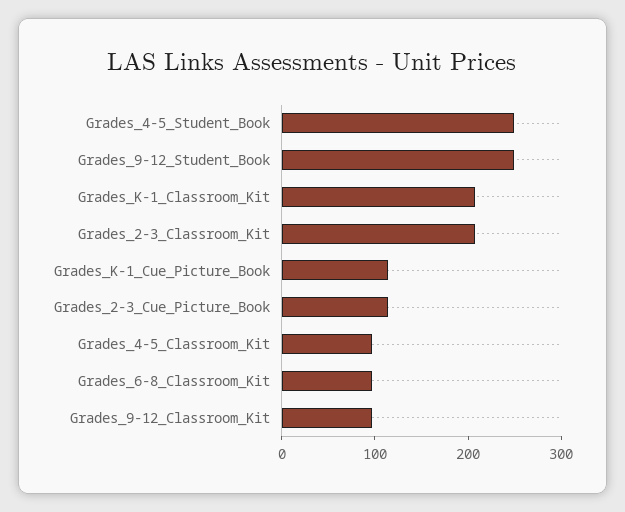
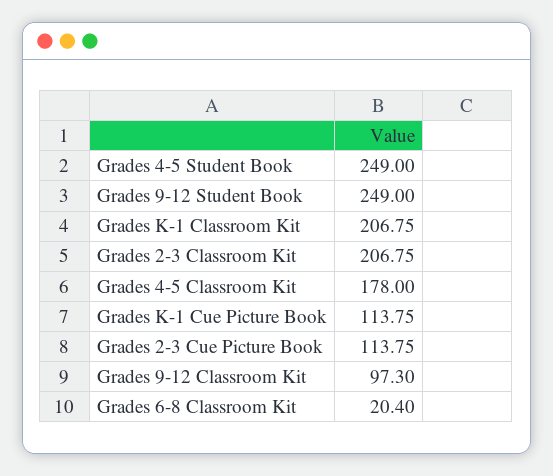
  {
    "Grades_4-5_Student_Book": 249,
    "Grades_9-12_Student_Book": 249,
    "Grades_K-1_Classroom_Kit": 206.75,
    "Grades_2-3_Classroom_Kit": 206.75,
    "Grades_K-1_Cue_Picture_Book": 113.75,
    "Grades_2-3_Cue_Picture_Book": 113.75,
-   "Grades_4-5_Classroom_Kit": 100,
+   "Grades_4-5_Classroom_Kit": 178,
-   "Grades_6-8_Classroom_Kit": 100,
+   "Grades_6-8_Classroom_Kit": 20.4,
    "Grades_9-12_Classroom_Kit": 97.3
  }

